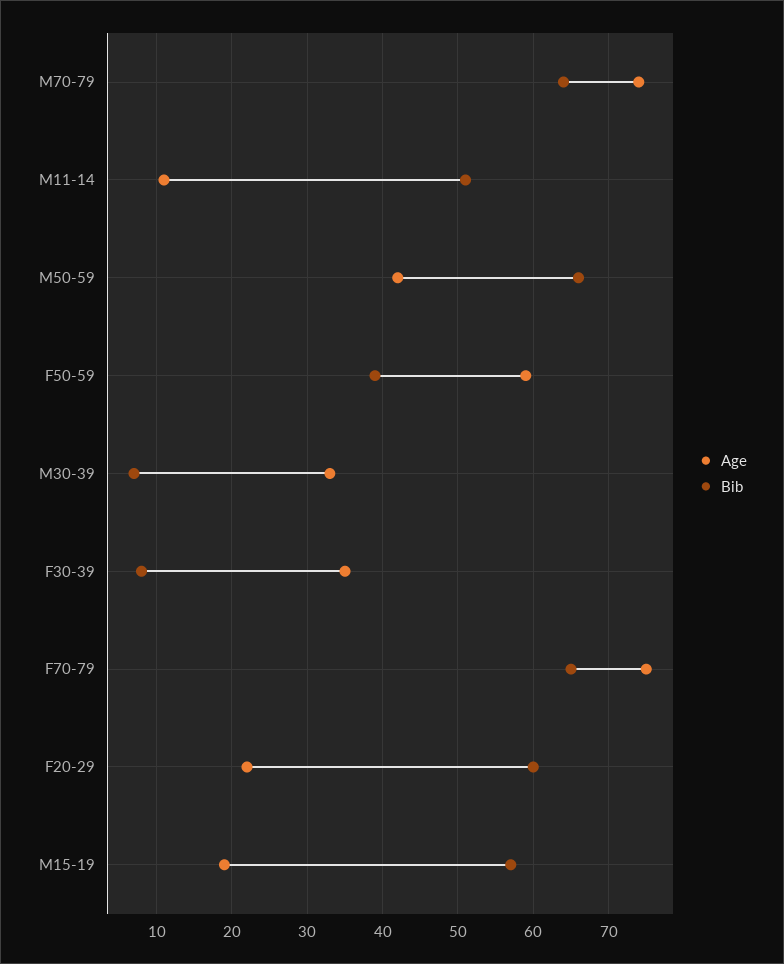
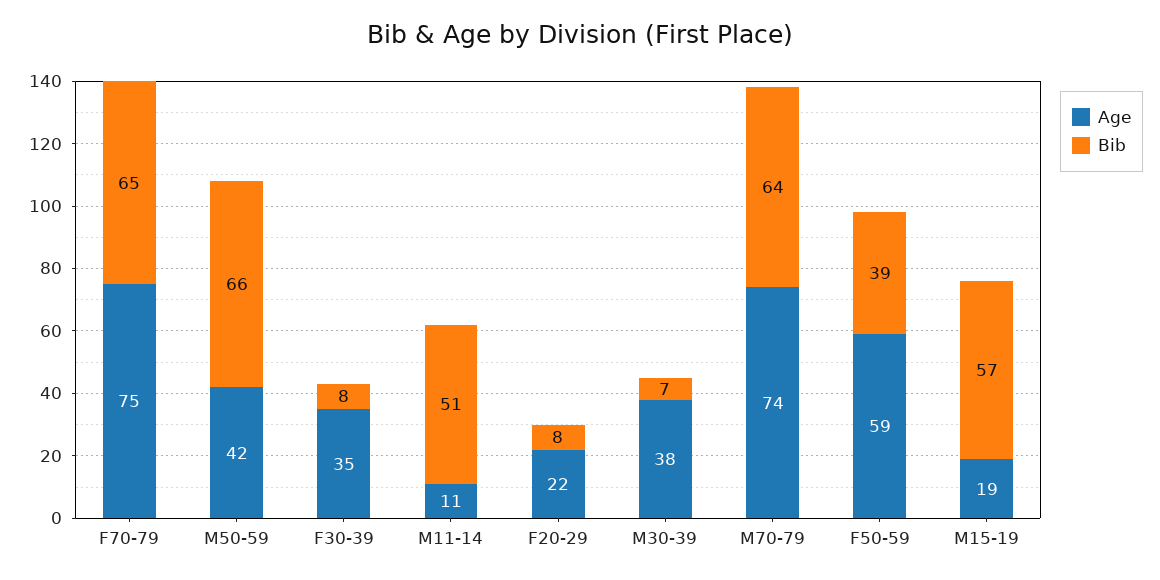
  {
    "Age": {
      "M70-79": 74,
      "M11-14": 11,
      "M50-59": 42,
      "F50-59": 59,
-     "M30-39": 33,
+     "M30-39": 38,
      "F30-39": 35,
      "F70-79": 75,
      "F20-29": 22,
      "M15-19": 19
    },
    "Bib": {
      "M70-79": 64,
      "M11-14": 51,
      "M50-59": 66,
      "F50-59": 39,
      "M30-39": 7,
      "F30-39": 8,
      "F70-79": 65,
-     "F20-29": 60,
+     "F20-29": 8,
      "M15-19": 57
    }
  }

